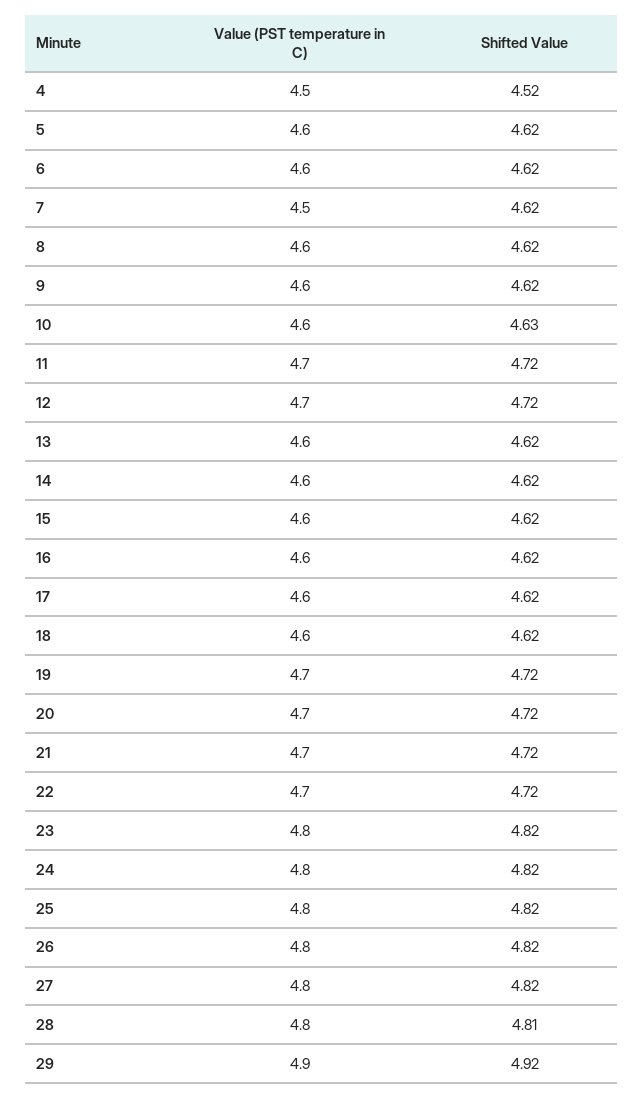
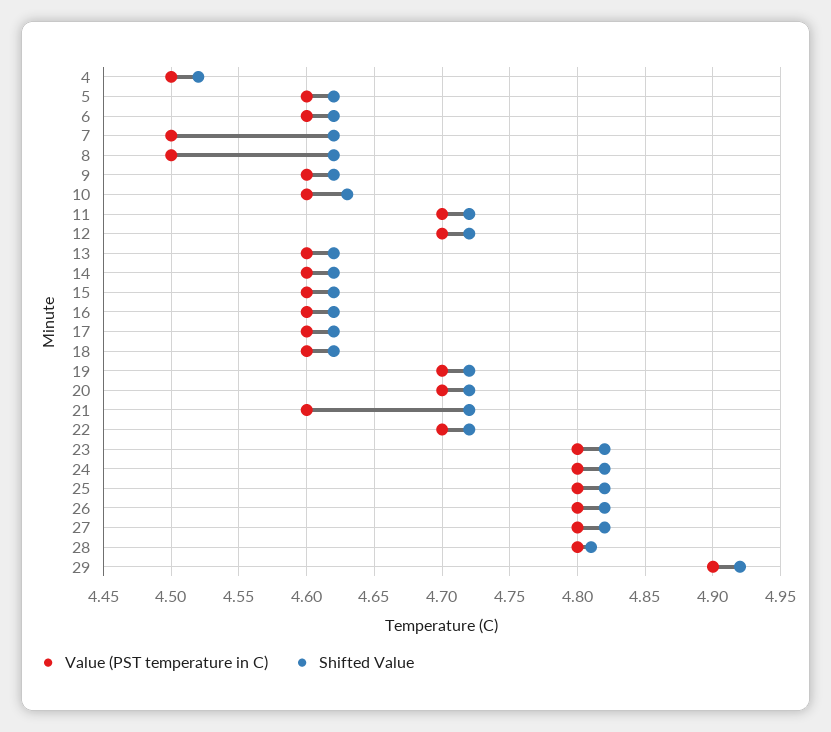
  {
    "Value (PST temperature in C)": {
      "4": 4.5,
      "5": 4.6,
      "6": 4.6,
      "7": 4.5,
-     "8": 4.6,
+     "8": 4.5,
      "9": 4.6,
      "10": 4.6,
      "11": 4.7,
      "12": 4.7,
      "13": 4.6,
      "14": 4.6,
      "15": 4.6,
      "16": 4.6,
      "17": 4.6,
      "18": 4.6,
      "19": 4.7,
      "20": 4.7,
-     "21": 4.7,
+     "21": 4.6,
      "22": 4.7,
      "23": 4.8,
      "24": 4.8,
      "25": 4.8,
      "26": 4.8,
      "27": 4.8,
      "28": 4.8,
      "29": 4.9
    },
    "Shifted Value": {
      "4": 4.52,
      "5": 4.62,
      "6": 4.62,
      "7": 4.62,
      "8": 4.62,
      "9": 4.62,
      "10": 4.63,
      "11": 4.72,
      "12": 4.72,
      "13": 4.62,
      "14": 4.62,
      "15": 4.62,
      "16": 4.62,
      "17": 4.62,
      "18": 4.62,
      "19": 4.72,
      "20": 4.72,
      "21": 4.72,
      "22": 4.72,
      "23": 4.82,
      "24": 4.82,
      "25": 4.82,
      "26": 4.82,
      "27": 4.82,
      "28": 4.81,
      "29": 4.92
    }
  }

